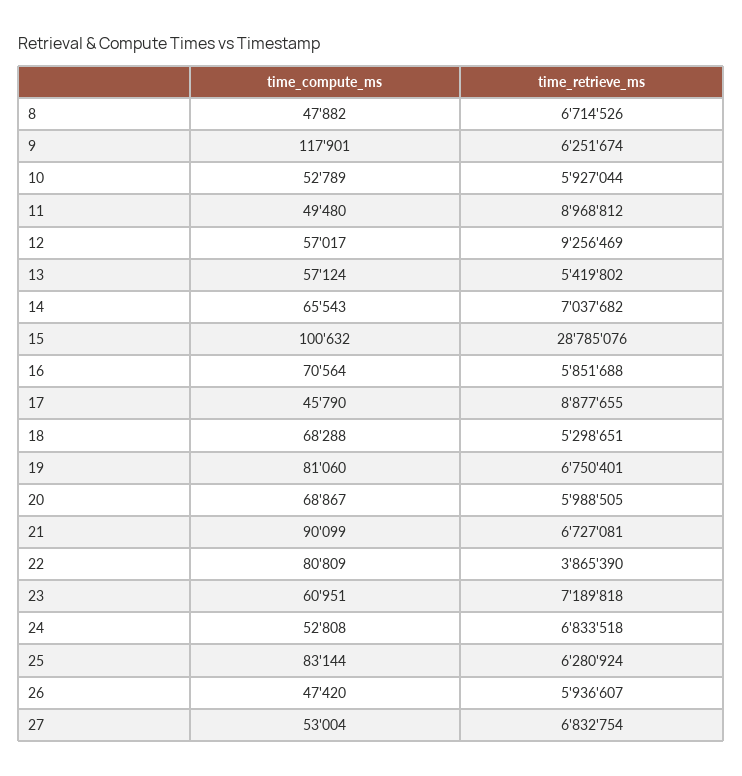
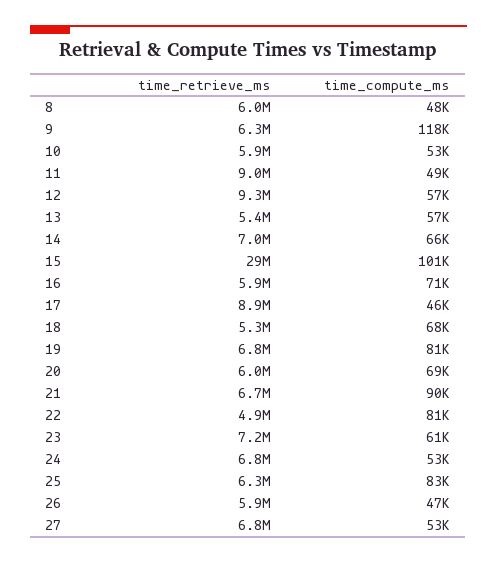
  {
    "time_compute_ms": {
      "8": 47882,
      "9": 117901,
      "10": 52789,
      "11": 49480,
      "12": 57017,
      "13": 57124,
      "14": 65543,
      "15": 100632,
      "16": 70564,
      "17": 45790,
      "18": 68288,
      "19": 81060,
      "20": 68867,
      "21": 90099,
      "22": 80809,
      "23": 60951,
      "24": 52808,
      "25": 83144,
      "26": 47420,
      "27": 53004
    },
    "time_retrieve_ms": {
-     "8": 6714526,
+     "8": 6000000,
      "9": 6251674,
      "10": 5927044,
      "11": 8968812,
      "12": 9256469,
      "13": 5419802,
      "14": 7037682,
      "15": 28785076,
      "16": 5851688,
      "17": 8877655,
      "18": 5298651,
      "19": 6750401,
      "20": 5988505,
      "21": 6727081,
-     "22": 3865390,
+     "22": 4900000,
      "23": 7189818,
      "24": 6833518,
      "25": 6280924,
      "26": 5936607,
      "27": 6832754
    }
  }

